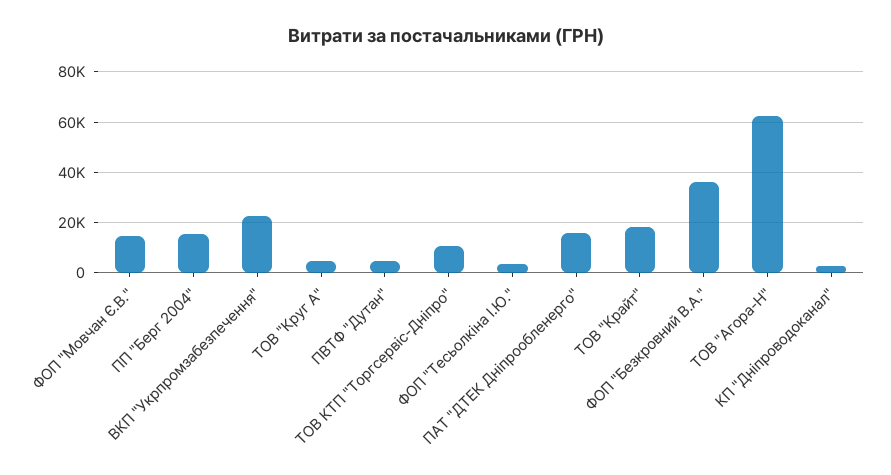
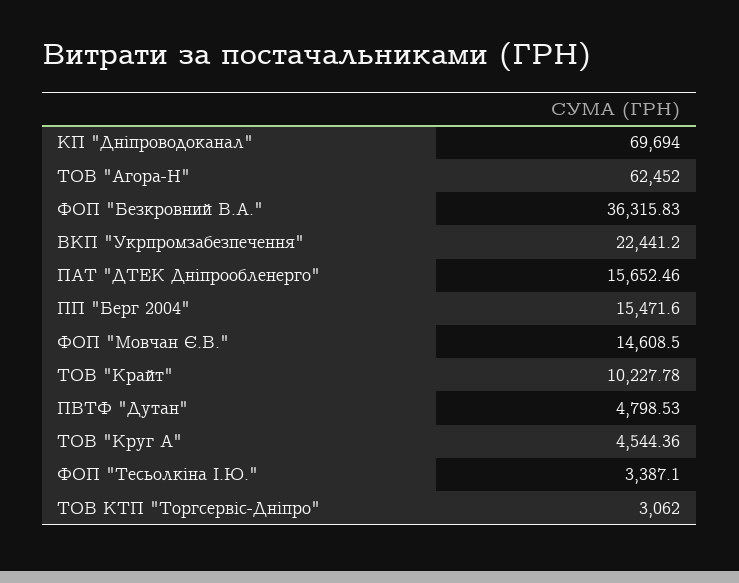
  {
    "ФОП \"Мовчан Є.В.\"": 14608.5,
    "ПП \"Берг 2004\"": 15471.6,
    "ВКП \"Укрпромзабезпечення\"": 22441.2,
    "ТОВ \"Круг А\"": 4544.36,
    "ПВТФ \"Дутан\"": 4798.53,
-   "ТОВ КТП \"Торгсервіс-Дніпро\"": 10000,
+   "ТОВ КТП \"Торгсервіс-Дніпро\"": 3062,
    "ФОП \"Тесьолкіна І.Ю.\"": 3387.1,
    "ПАТ \"ДТЕК Дніпрообленерго\"": 15652.46,
-   "ТОВ \"Крайт\"": 17500,
+   "ТОВ \"Крайт\"": 10227.78,
    "ФОП \"Безкровний В.А.\"": 36315.83,
    "ТОВ \"Агора-Н\"": 62452,
-   "КП \"Дніпроводоканал\"": 2500
+   "КП \"Дніпроводоканал\"": 69694
  }

